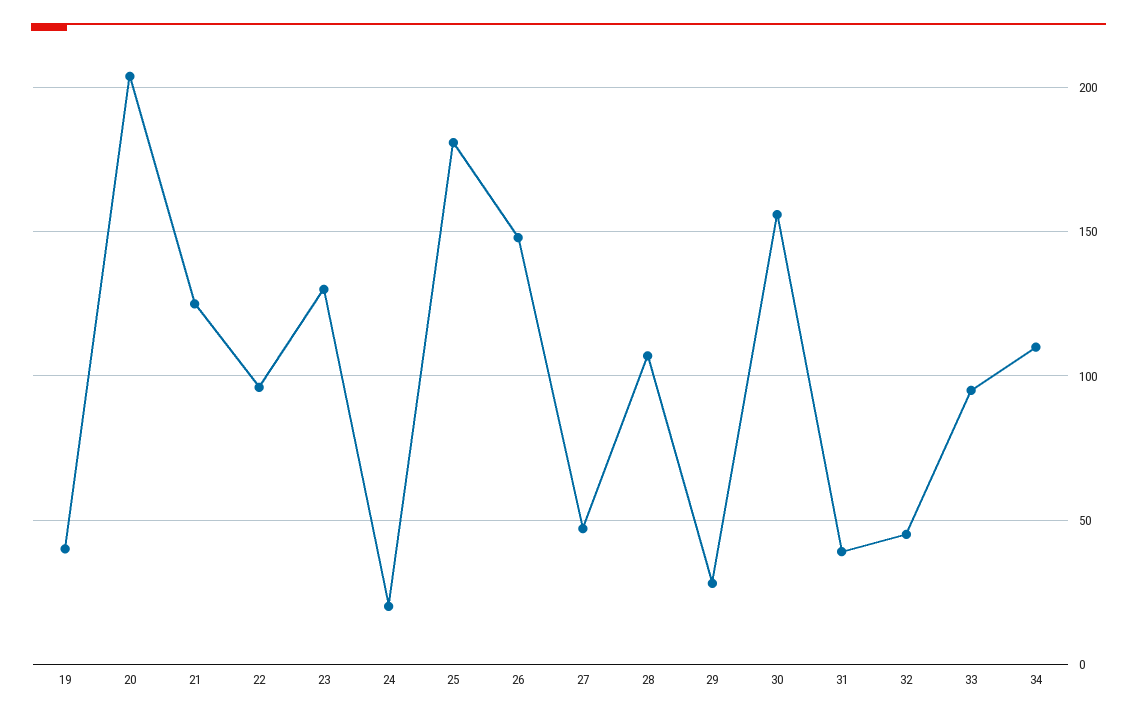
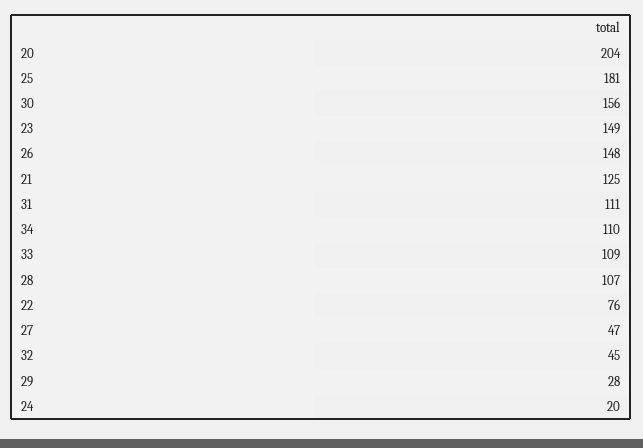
  {
-   "19": 40,
    "20": 204,
    "21": 125,
-   "22": 95,
+   "22": 76,
-   "23": 130,
+   "23": 149,
    "24": 20,
    "25": 181,
    "26": 148,
    "27": 47,
    "28": 107,
    "29": 28,
    "30": 156,
-   "31": 40,
+   "31": 111,
    "32": 45,
-   "33": 95,
+   "33": 109,
    "34": 110
  }

